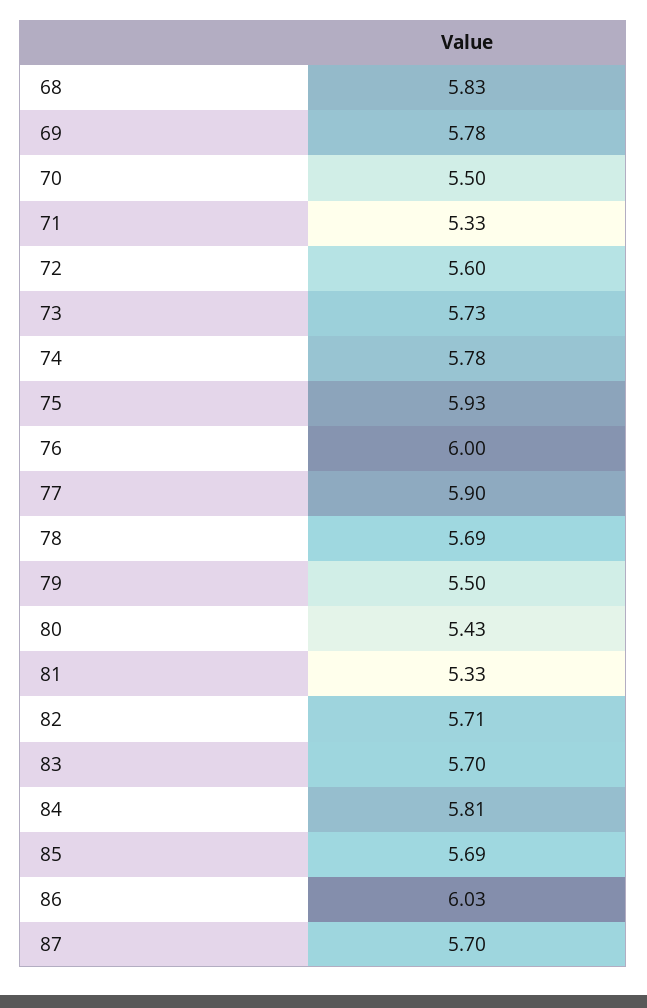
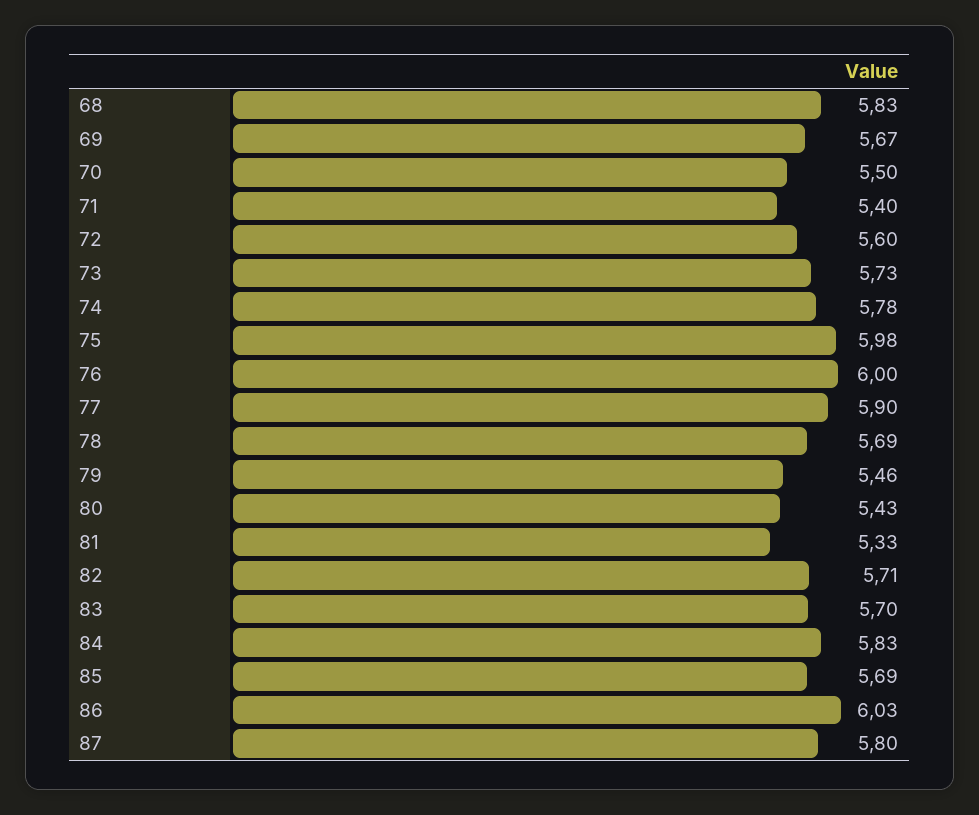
  {
    "68": 5.83,
-   "69": 5.78,
+   "69": 5.67,
    "70": 5.5,
-   "71": 5.33,
+   "71": 5.4,
    "72": 5.6,
    "73": 5.73,
    "74": 5.78,
-   "75": 5.93,
+   "75": 5.98,
    "76": 6,
    "77": 5.9,
    "78": 5.69,
-   "79": 5.5,
+   "79": 5.46,
    "80": 5.43,
    "81": 5.33,
    "82": 5.71,
    "83": 5.7,
-   "84": 5.81,
+   "84": 5.83,
    "85": 5.69,
    "86": 6.03,
-   "87": 5.7
+   "87": 5.8
  }

